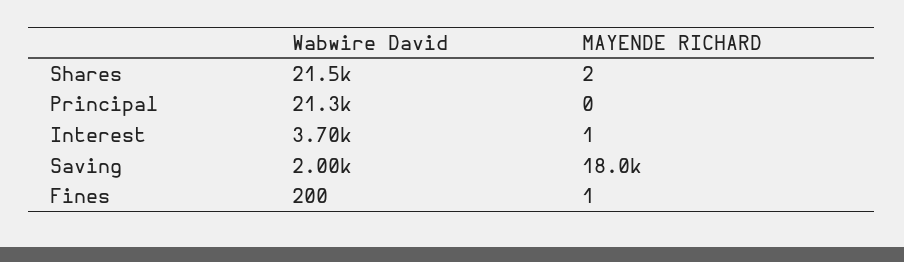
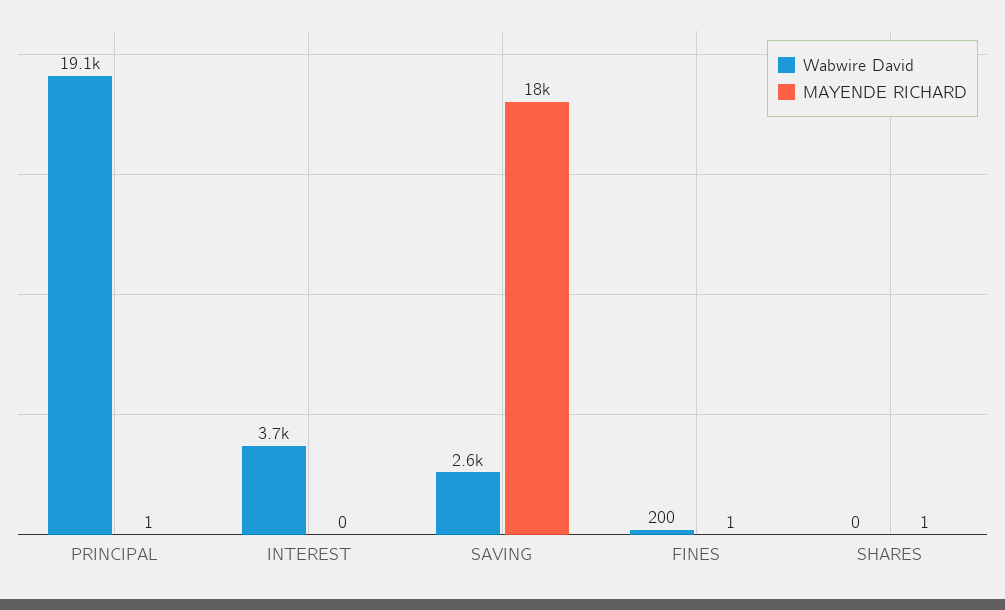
  {
    "Wabwire David": {
-     "Shares": 21500,
+     "Shares": 0,
-     "Principal": 21300,
+     "Principal": 19100,
      "Interest": 3700,
-     "Saving": 2000,
+     "Saving": 2600,
      "Fines": 200
    },
    "MAYENDE RICHARD": {
-     "Shares": 2,
+     "Shares": 1,
-     "Principal": 0,
+     "Principal": 1,
-     "Interest": 1,
+     "Interest": 0,
      "Saving": 18000,
      "Fines": 1
    }
  }

